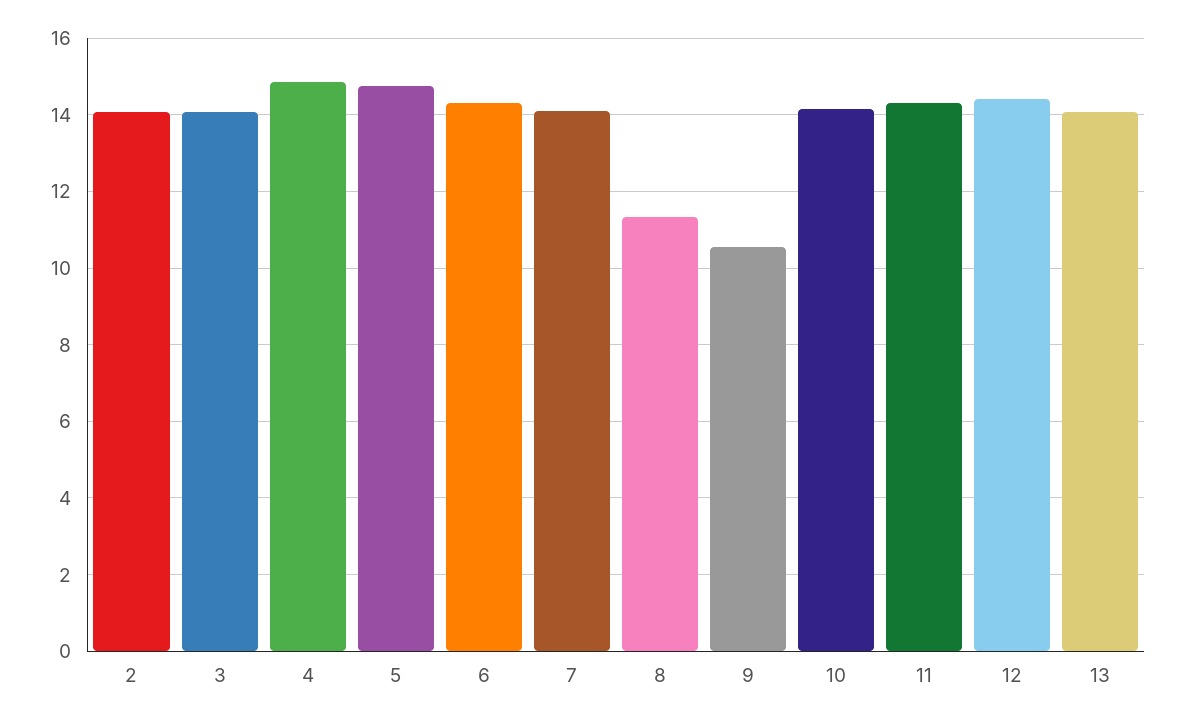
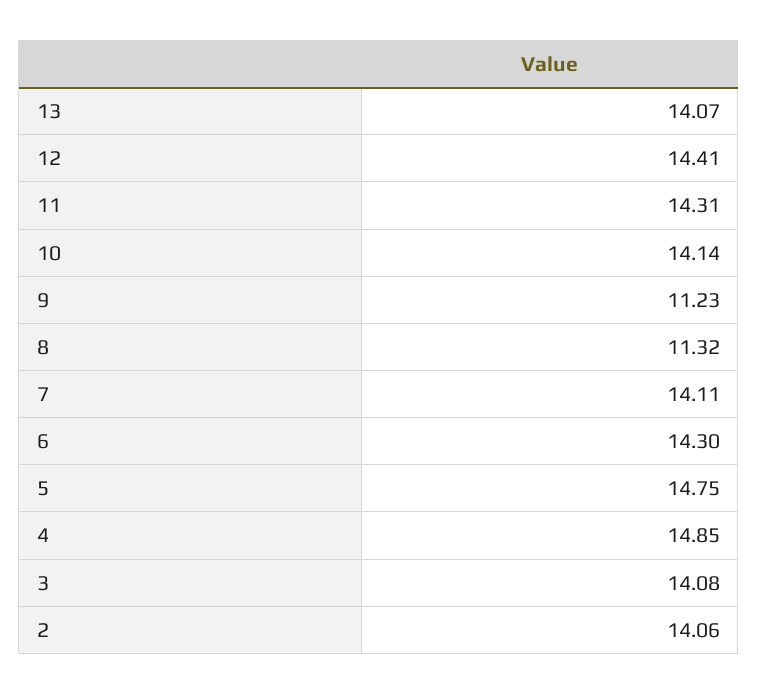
  {
    "2": 14.06,
    "3": 14.08,
    "4": 14.85,
    "5": 14.75,
    "6": 14.3,
    "7": 14.11,
    "8": 11.32,
-   "9": 10.6,
+   "9": 11.23,
    "10": 14.14,
    "11": 14.31,
    "12": 14.41,
    "13": 14.07
  }

